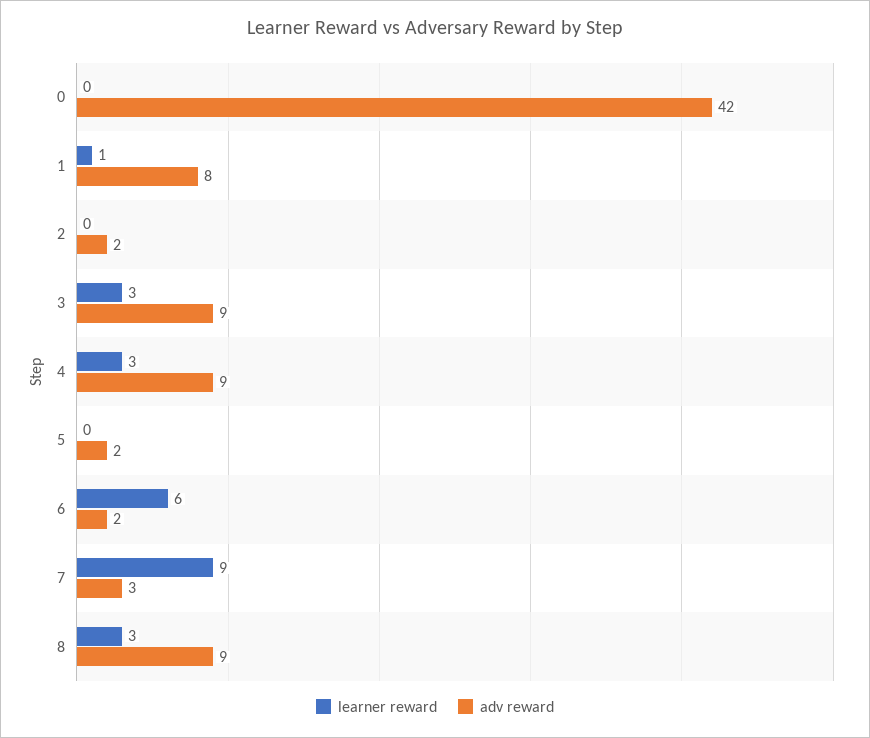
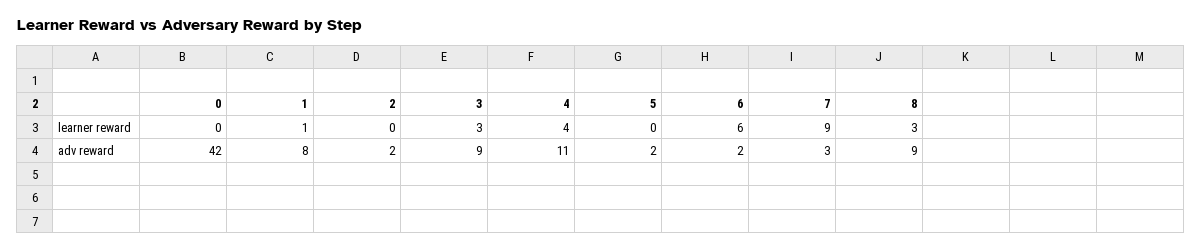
  {
    "learner reward": {
      "0": 0,
      "1": 1,
      "2": 0,
      "3": 3,
-     "4": 3,
+     "4": 4,
      "5": 0,
      "6": 6,
      "7": 9,
      "8": 3
    },
    "adv reward": {
      "0": 42,
      "1": 8,
      "2": 2,
      "3": 9,
-     "4": 9,
+     "4": 11,
      "5": 2,
      "6": 2,
      "7": 3,
      "8": 9
    }
  }

